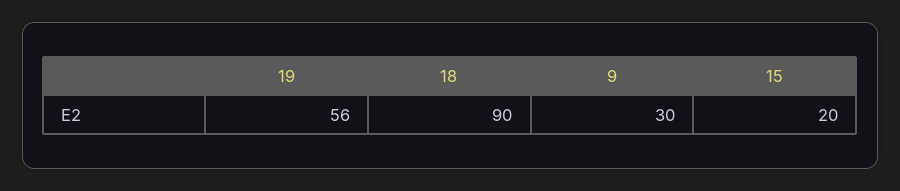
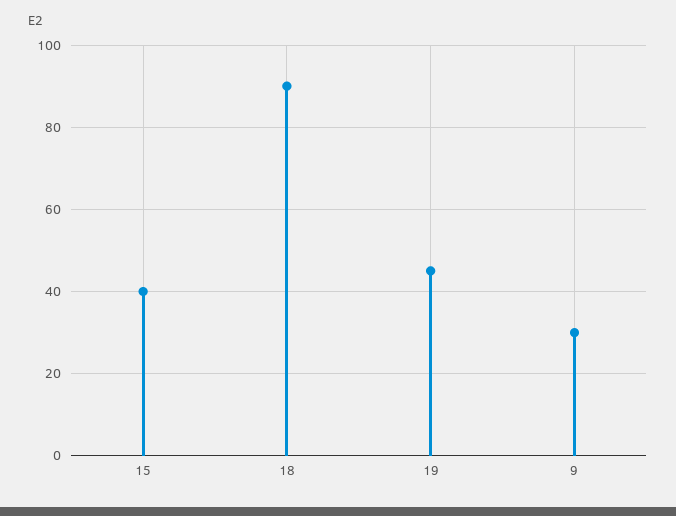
  {
-   "19": 56,
+   "19": 45,
    "18": 90,
    "9": 30,
-   "15": 20
+   "15": 40
  }

